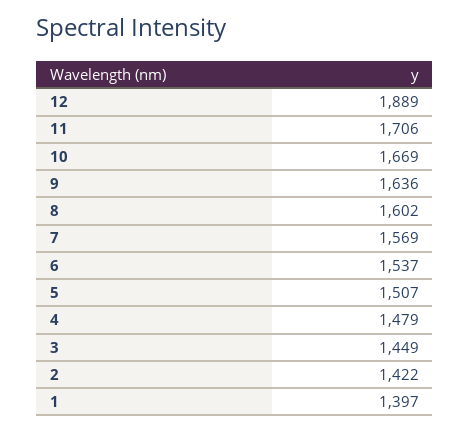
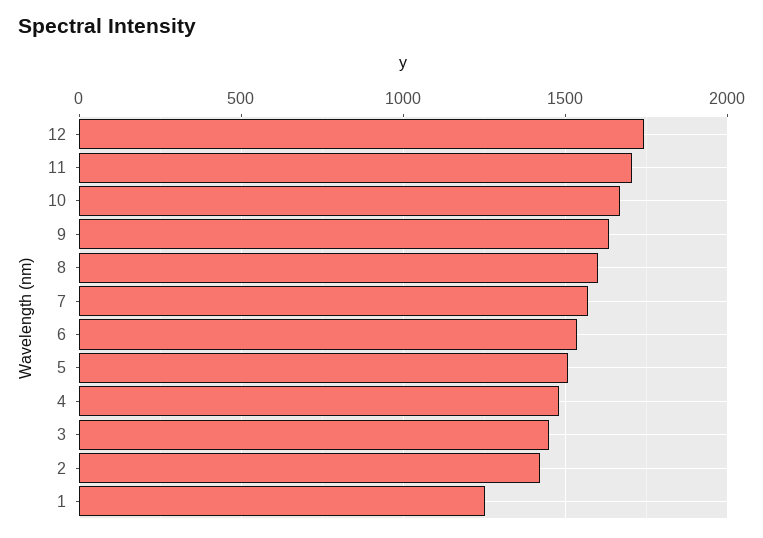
  {
-   "12": 1889,
+   "12": 1750,
    "11": 1706,
    "10": 1669,
    "9": 1636,
    "8": 1602,
    "7": 1569,
    "6": 1537,
    "5": 1507,
    "4": 1479,
    "3": 1449,
    "2": 1422,
-   "1": 1397
+   "1": 1250
  }

